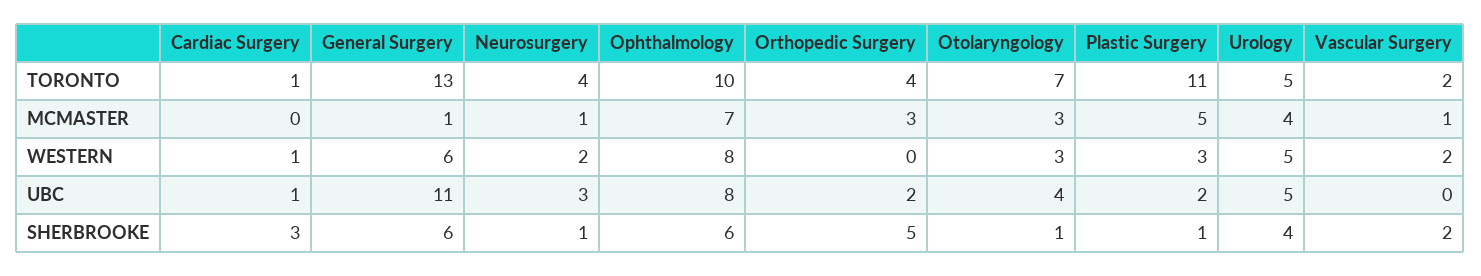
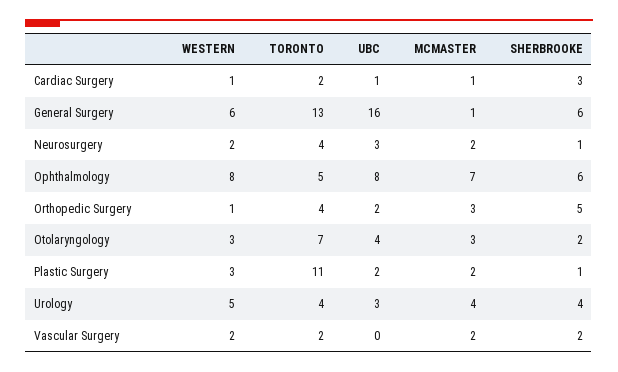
  {
    "Cardiac Surgery": {
-     "TORONTO": 1,
+     "TORONTO": 2,
-     "MCMASTER": 0,
+     "MCMASTER": 1,
      "WESTERN": 1,
      "UBC": 1,
      "SHERBROOKE": 3
    },
    "General Surgery": {
      "TORONTO": 13,
      "MCMASTER": 1,
      "WESTERN": 6,
-     "UBC": 11,
+     "UBC": 16,
      "SHERBROOKE": 6
    },
    "Neurosurgery": {
      "TORONTO": 4,
-     "MCMASTER": 1,
+     "MCMASTER": 2,
      "WESTERN": 2,
      "UBC": 3,
      "SHERBROOKE": 1
    },
    "Ophthalmology": {
-     "TORONTO": 10,
+     "TORONTO": 5,
      "MCMASTER": 7,
      "WESTERN": 8,
      "UBC": 8,
      "SHERBROOKE": 6
    },
    "Orthopedic Surgery": {
      "TORONTO": 4,
      "MCMASTER": 3,
-     "WESTERN": 0,
+     "WESTERN": 1,
      "UBC": 2,
      "SHERBROOKE": 5
    },
    "Otolaryngology": {
      "TORONTO": 7,
      "MCMASTER": 3,
      "WESTERN": 3,
      "UBC": 4,
-     "SHERBROOKE": 1
+     "SHERBROOKE": 2
    },
    "Plastic Surgery": {
      "TORONTO": 11,
-     "MCMASTER": 5,
+     "MCMASTER": 2,
      "WESTERN": 3,
      "UBC": 2,
      "SHERBROOKE": 1
    },
    "Urology": {
-     "TORONTO": 5,
+     "TORONTO": 4,
      "MCMASTER": 4,
      "WESTERN": 5,
-     "UBC": 5,
+     "UBC": 3,
      "SHERBROOKE": 4
    },
    "Vascular Surgery": {
      "TORONTO": 2,
-     "MCMASTER": 1,
+     "MCMASTER": 2,
      "WESTERN": 2,
      "UBC": 0,
      "SHERBROOKE": 2
    }
  }

